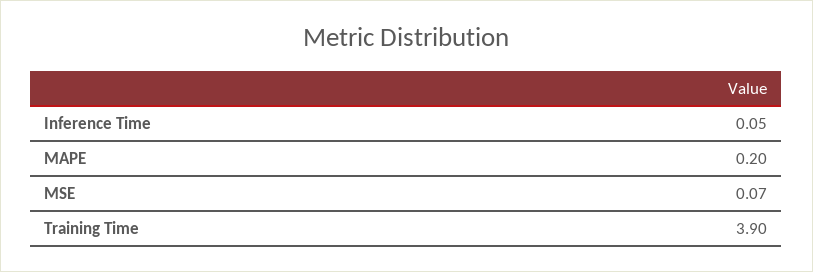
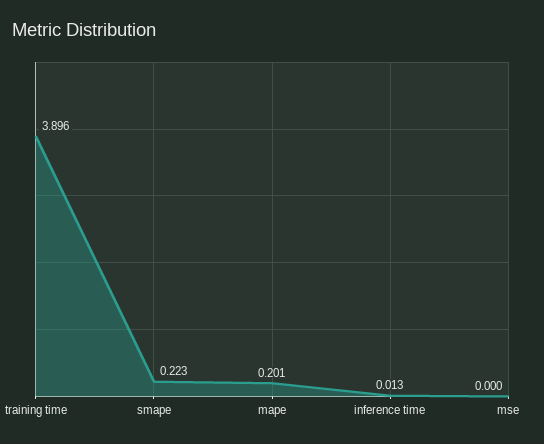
  {
-   "Inference Time": 0.05,
+   "Inference Time": 0.013,
    "MAPE": 0.201,
-   "MSE": 0.07,
+   "MSE": 0,
-   "Training Time": 3.896
+   "Training Time": 3.896,
+   "smape": 0.223
  }

